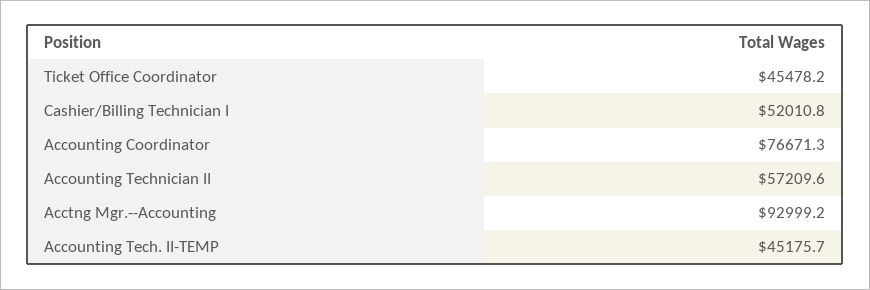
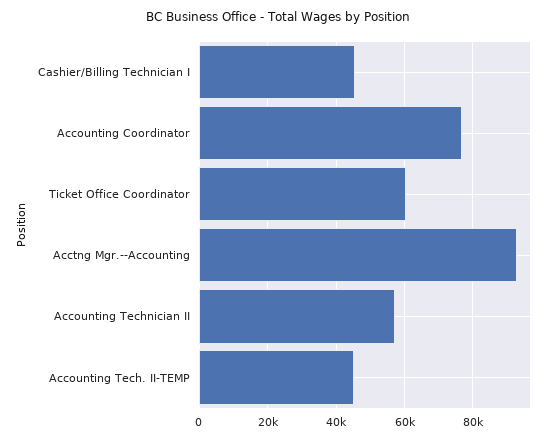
  {
-   "Ticket Office Coordinator": 45478.2,
+   "Ticket Office Coordinator": 60000,
-   "Cashier/Billing Technician I": 52010.8,
+   "Cashier/Billing Technician I": 46000,
    "Accounting Coordinator": 76671.3,
    "Accounting Technician II": 57209.6,
    "Acctng Mgr.--Accounting": 92999.2,
    "Accounting Tech. II-TEMP": 45175.7
  }

